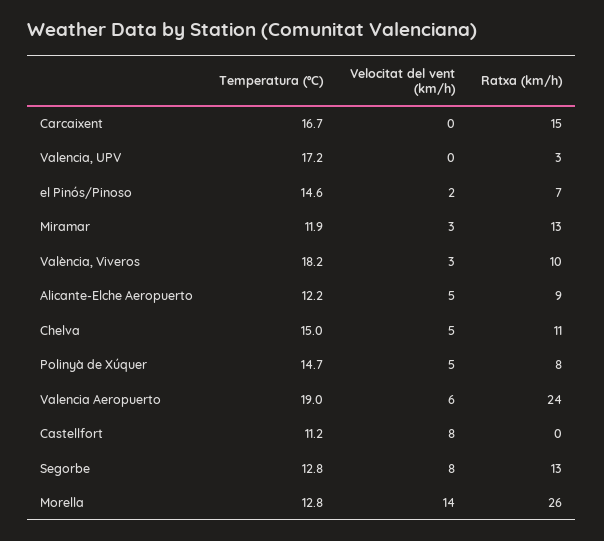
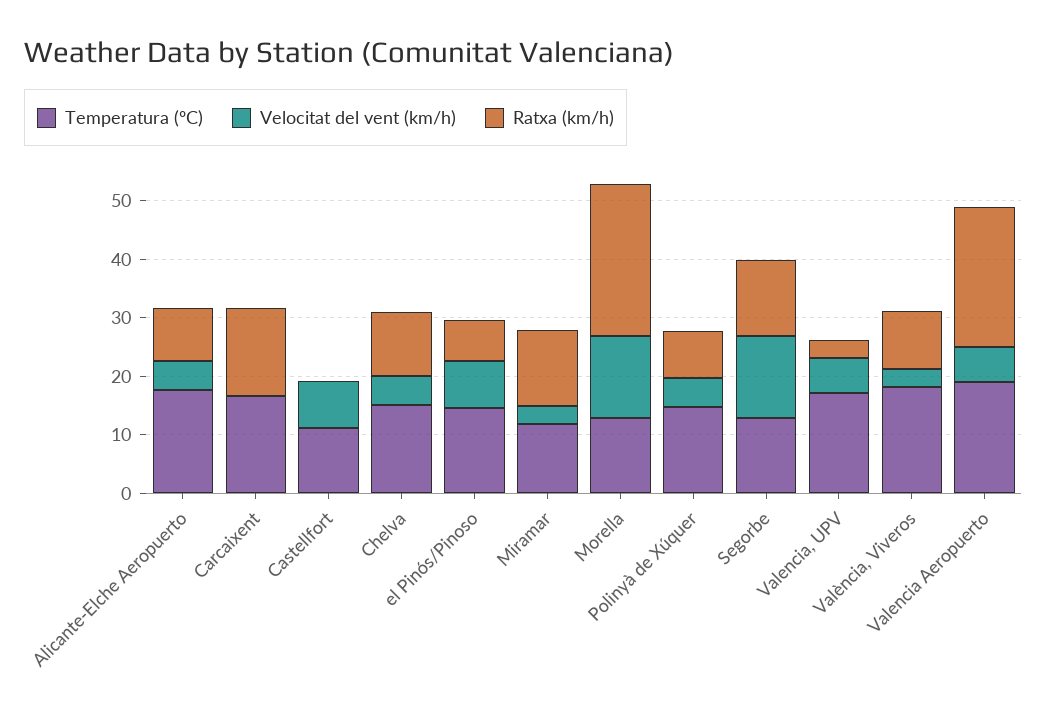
  {
    "Temperatura (ºC)": {
      "Carcaixent": 16.7,
      "Valencia, UPV": 17.2,
      "el Pinós/Pinoso": 14.6,
      "Miramar": 11.9,
      "València, Viveros": 18.2,
-     "Alicante-Elche Aeropuerto": 12.2,
+     "Alicante-Elche Aeropuerto": 18,
      "Chelva": 15,
      "Polinyà de Xúquer": 14.7,
      "Valencia Aeropuerto": 19,
      "Castellfort": 11.2,
      "Segorbe": 12.8,
      "Morella": 12.8
    },
    "Velocitat del vent (km/h)": {
      "Carcaixent": 0,
-     "Valencia, UPV": 0,
+     "Valencia, UPV": 6,
-     "el Pinós/Pinoso": 2,
+     "el Pinós/Pinoso": 8,
      "Miramar": 3,
      "València, Viveros": 3,
      "Alicante-Elche Aeropuerto": 5,
      "Chelva": 5,
      "Polinyà de Xúquer": 5,
      "Valencia Aeropuerto": 6,
      "Castellfort": 8,
-     "Segorbe": 8,
+     "Segorbe": 14,
      "Morella": 14
    },
    "Ratxa (km/h)": {
      "Carcaixent": 15,
      "Valencia, UPV": 3,
      "el Pinós/Pinoso": 7,
      "Miramar": 13,
      "València, Viveros": 10,
      "Alicante-Elche Aeropuerto": 9,
      "Chelva": 11,
      "Polinyà de Xúquer": 8,
      "Valencia Aeropuerto": 24,
      "Castellfort": 0,
      "Segorbe": 13,
      "Morella": 26
    }
  }

